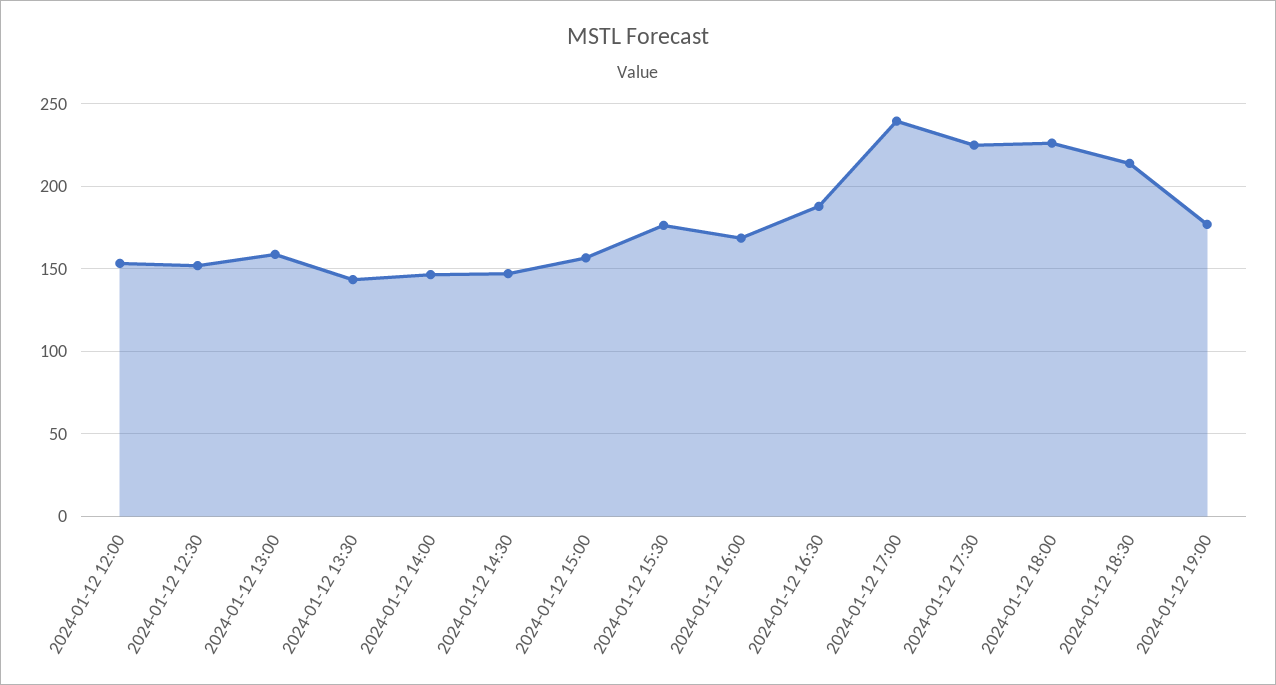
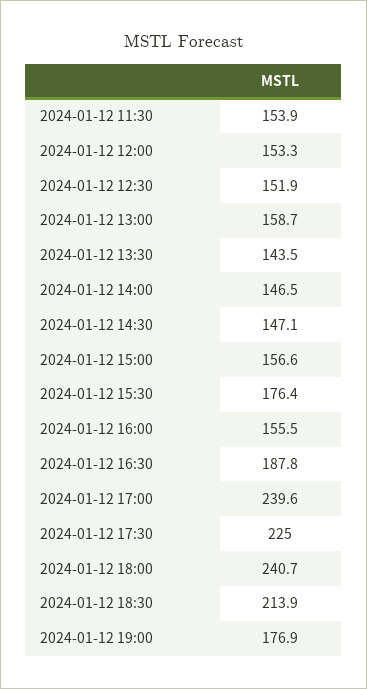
  {
    "2024-01-12 12:00": 153.3,
    "2024-01-12 12:30": 151.9,
    "2024-01-12 13:00": 158.7,
    "2024-01-12 13:30": 143.5,
    "2024-01-12 14:00": 146.5,
    "2024-01-12 14:30": 147.1,
    "2024-01-12 15:00": 156.6,
    "2024-01-12 15:30": 176.4,
-   "2024-01-12 16:00": 170,
+   "2024-01-12 16:00": 155.5,
    "2024-01-12 16:30": 187.8,
    "2024-01-12 17:00": 239.6,
    "2024-01-12 17:30": 225,
-   "2024-01-12 18:00": 225,
+   "2024-01-12 18:00": 240.7,
    "2024-01-12 18:30": 213.9,
-   "2024-01-12 19:00": 176.9
+   "2024-01-12 19:00": 176.9,
+   "2024-01-12 11:30": 153.9
  }

